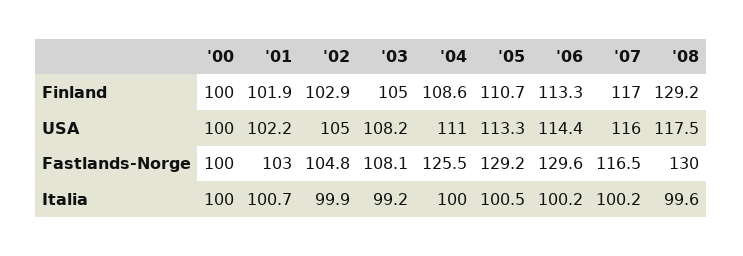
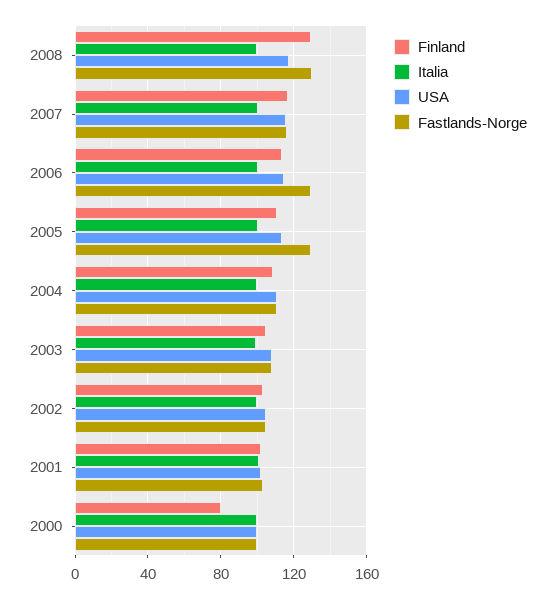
  {
    "Finland": {
-     "'00": 100,
+     "'00": 80,
      "'01": 101.9,
      "'02": 102.9,
      "'03": 105,
      "'04": 108.6,
      "'05": 110.7,
      "'06": 113.3,
      "'07": 117,
      "'08": 129.2
    },
    "USA": {
      "'00": 100,
      "'01": 102.2,
      "'02": 105,
      "'03": 108.2,
      "'04": 111,
      "'05": 113.3,
      "'06": 114.4,
      "'07": 116,
      "'08": 117.5
    },
    "Fastlands-Norge": {
      "'00": 100,
      "'01": 103,
      "'02": 104.8,
      "'03": 108.1,
-     "'04": 125.5,
+     "'04": 110,
      "'05": 129.2,
      "'06": 129.6,
      "'07": 116.5,
      "'08": 130
    },
    "Italia": {
      "'00": 100,
      "'01": 100.7,
      "'02": 99.9,
      "'03": 99.2,
      "'04": 100,
      "'05": 100.5,
      "'06": 100.2,
      "'07": 100.2,
      "'08": 99.6
    }
  }

